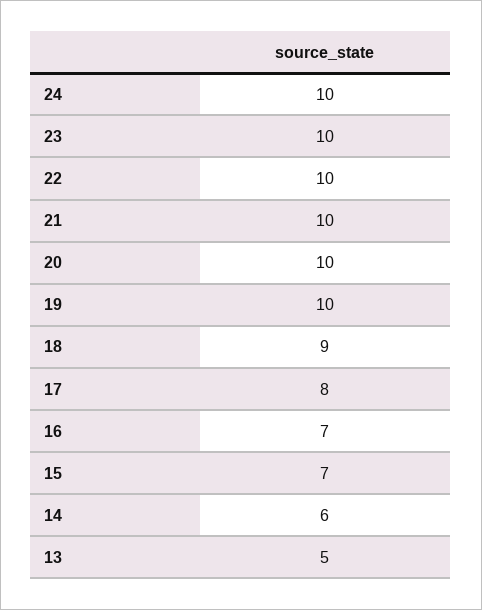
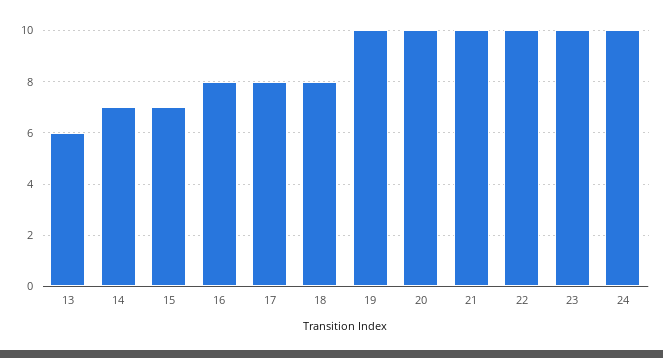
  {
    "24": 10,
    "23": 10,
    "22": 10,
    "21": 10,
    "20": 10,
    "19": 10,
-   "18": 9,
+   "18": 8,
    "17": 8,
-   "16": 7,
+   "16": 8,
    "15": 7,
-   "14": 6,
+   "14": 7,
-   "13": 5
+   "13": 6
  }

